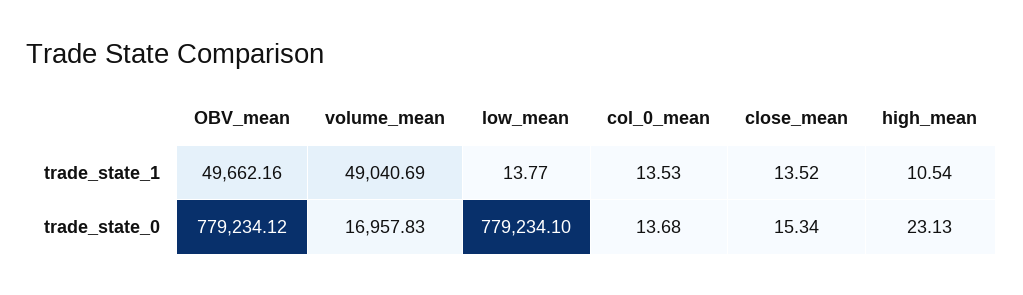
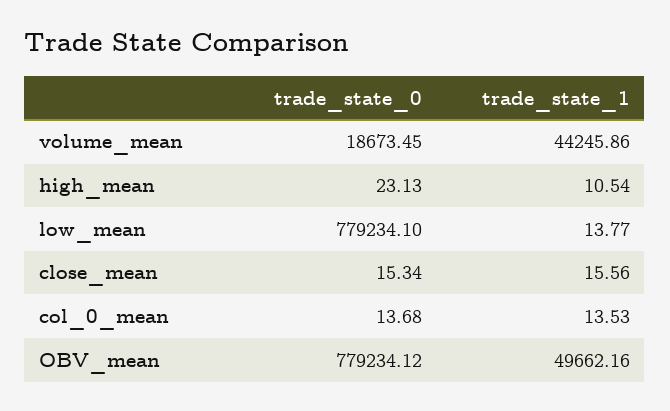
  {
    "OBV_mean": {
      "trade_state_1": 49662.16,
      "trade_state_0": 779234.12
    },
    "volume_mean": {
-     "trade_state_1": 49040.69,
+     "trade_state_1": 44245.86,
-     "trade_state_0": 16957.83
+     "trade_state_0": 18673.45
    },
    "low_mean": {
      "trade_state_1": 13.77,
      "trade_state_0": 779234.1
    },
    "col_0_mean": {
      "trade_state_1": 13.53,
      "trade_state_0": 13.68
    },
    "close_mean": {
-     "trade_state_1": 13.52,
+     "trade_state_1": 15.56,
      "trade_state_0": 15.34
    },
    "high_mean": {
      "trade_state_1": 10.54,
      "trade_state_0": 23.13
    }
  }

